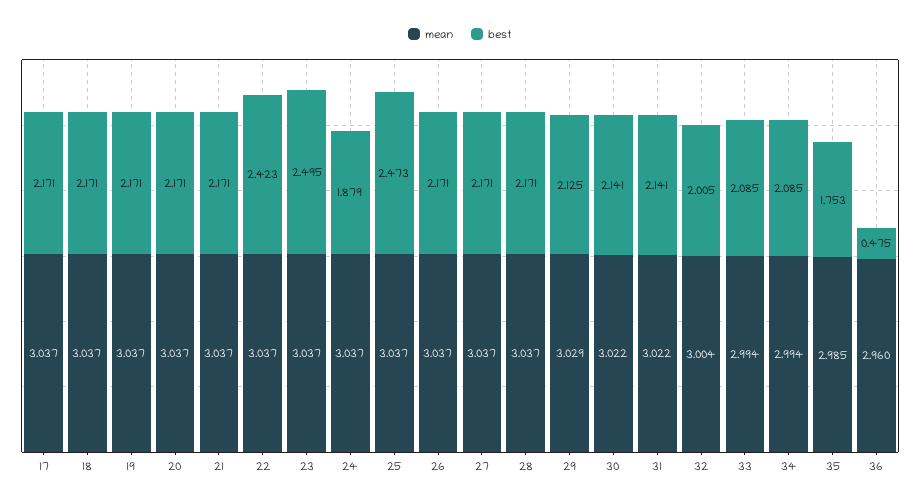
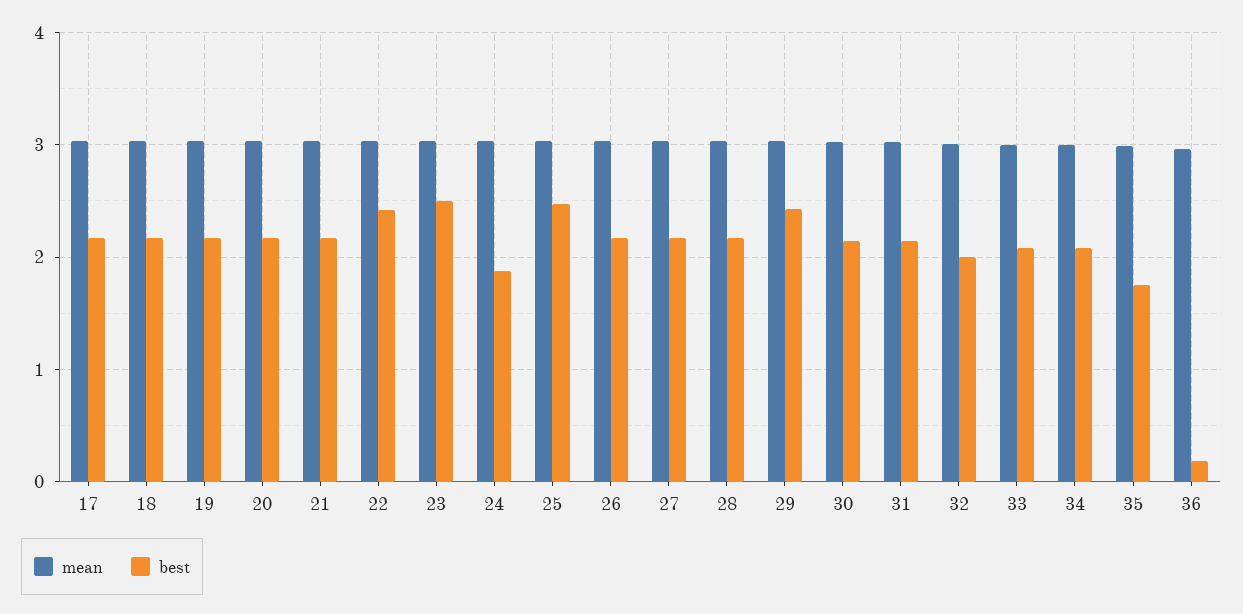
  {
    "mean": {
      "17": 3.037,
      "18": 3.037,
      "19": 3.037,
      "20": 3.037,
      "21": 3.037,
      "22": 3.037,
      "23": 3.037,
      "24": 3.037,
      "25": 3.037,
      "26": 3.037,
      "27": 3.037,
      "28": 3.037,
      "29": 3.029,
      "30": 3.022,
      "31": 3.022,
      "32": 3.004,
      "33": 2.994,
      "34": 2.994,
      "35": 2.985,
      "36": 2.96
    },
    "best": {
      "17": 2.171,
      "18": 2.171,
      "19": 2.171,
      "20": 2.171,
      "21": 2.171,
      "22": 2.423,
      "23": 2.495,
      "24": 1.879,
      "25": 2.473,
      "26": 2.171,
      "27": 2.171,
      "28": 2.171,
-     "29": 2.125,
+     "29": 2.4,
      "30": 2.141,
      "31": 2.141,
      "32": 2.005,
      "33": 2.085,
      "34": 2.085,
      "35": 1.753,
-     "36": 0.475
+     "36": 0.2
    }
  }

